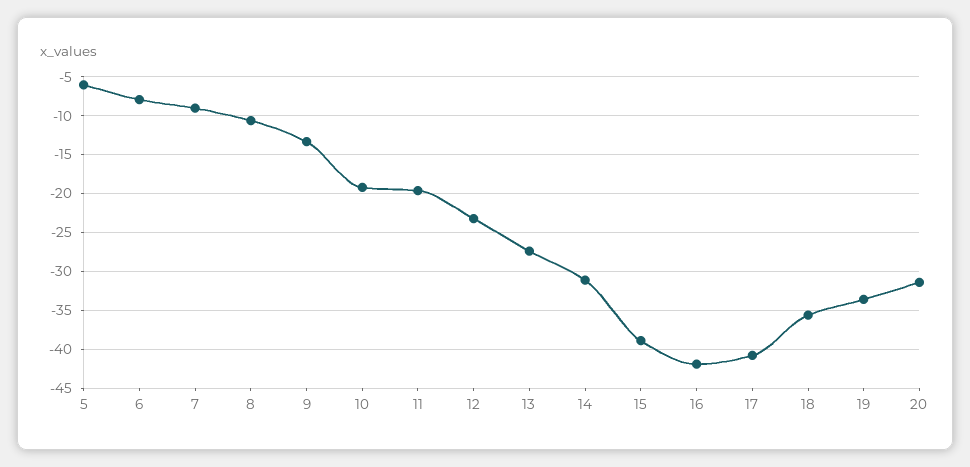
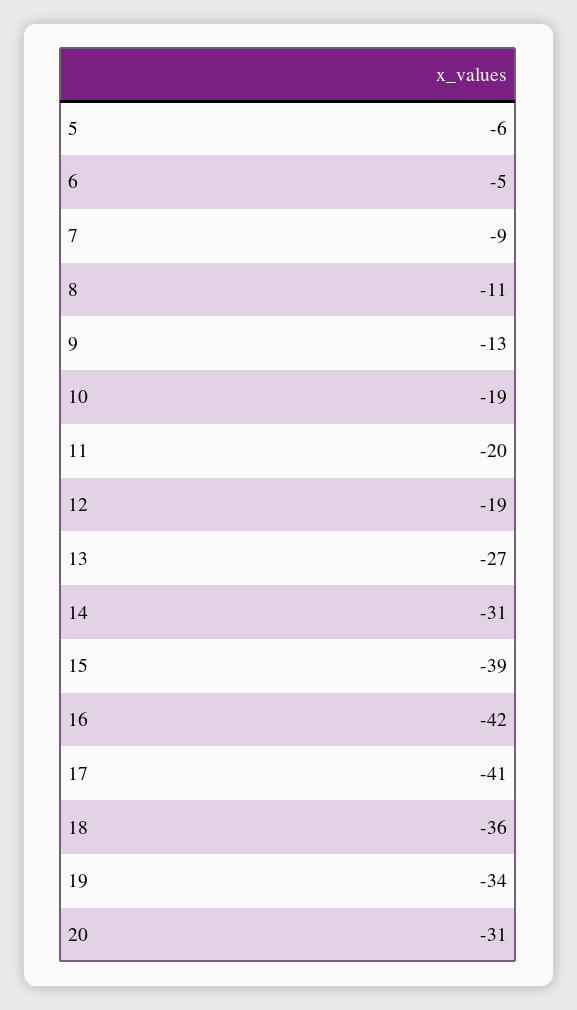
  {
    "5": -6,
-   "6": -8,
+   "6": -5,
    "7": -9,
    "8": -11,
    "9": -13,
    "10": -19,
    "11": -20,
-   "12": -23,
+   "12": -19,
    "13": -27,
    "14": -31,
    "15": -39,
    "16": -42,
    "17": -41,
    "18": -36,
    "19": -34,
    "20": -31
  }

